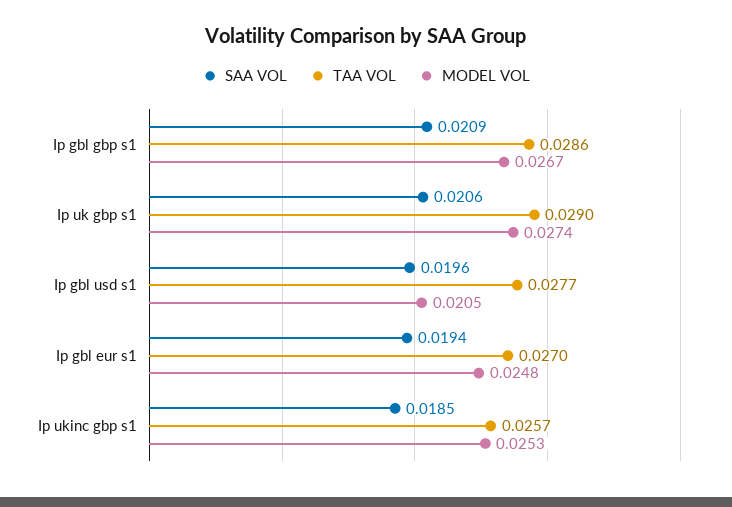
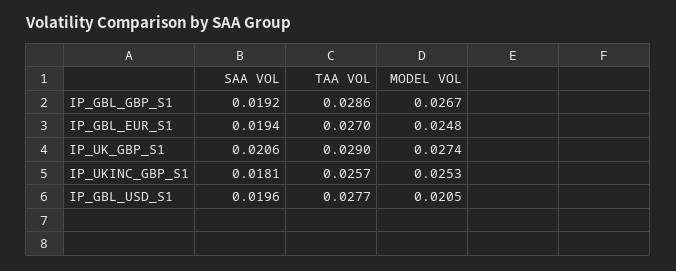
  {
    "SAA VOL": {
-     "Ip gbl gbp s1": 0.0209,
+     "Ip gbl gbp s1": 0.0192,
      "Ip uk gbp s1": 0.0206,
      "Ip gbl usd s1": 0.0196,
      "Ip gbl eur s1": 0.0194,
-     "Ip ukinc gbp s1": 0.0185
+     "Ip ukinc gbp s1": 0.0181
    },
    "TAA VOL": {
      "Ip gbl gbp s1": 0.0286,
      "Ip uk gbp s1": 0.029,
      "Ip gbl usd s1": 0.0277,
      "Ip gbl eur s1": 0.027,
      "Ip ukinc gbp s1": 0.0257
    },
    "MODEL VOL": {
      "Ip gbl gbp s1": 0.0267,
      "Ip uk gbp s1": 0.0274,
      "Ip gbl usd s1": 0.0205,
      "Ip gbl eur s1": 0.0248,
      "Ip ukinc gbp s1": 0.0253
    }
  }

